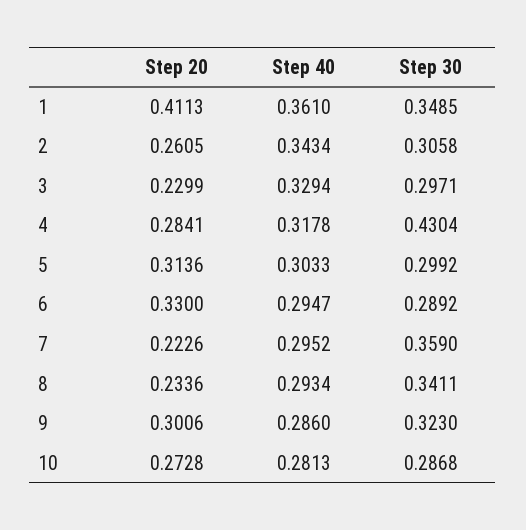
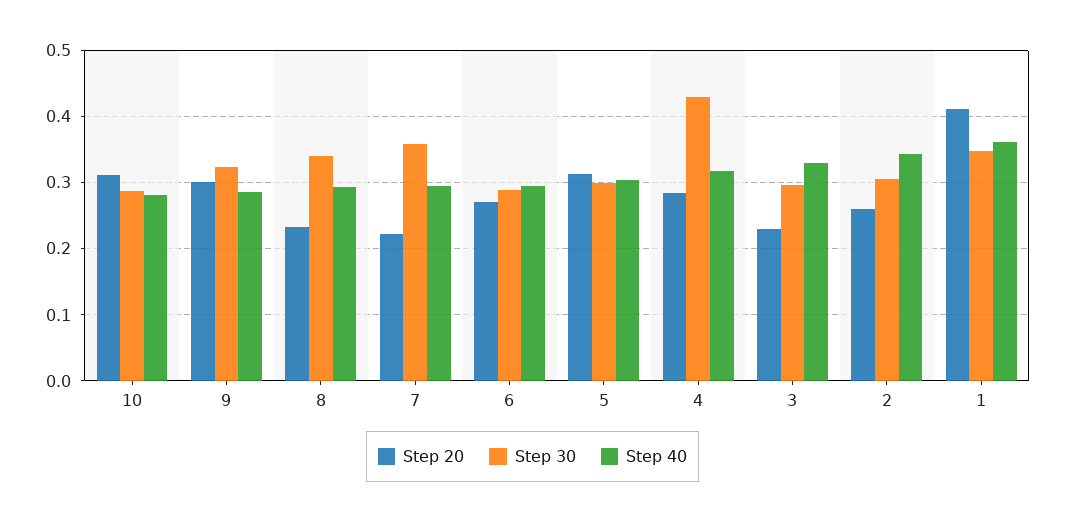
  {
    "Step 20": {
      "1": 0.4113,
      "2": 0.2605,
      "3": 0.2299,
      "4": 0.2841,
      "5": 0.3136,
-     "6": 0.33,
+     "6": 0.27,
      "7": 0.2226,
      "8": 0.2336,
      "9": 0.3006,
-     "10": 0.2728
+     "10": 0.31
    },
    "Step 40": {
      "1": 0.361,
      "2": 0.3434,
      "3": 0.3294,
      "4": 0.3178,
      "5": 0.3033,
      "6": 0.2947,
      "7": 0.2952,
      "8": 0.2934,
      "9": 0.286,
      "10": 0.2813
    },
    "Step 30": {
      "1": 0.3485,
      "2": 0.3058,
      "3": 0.2971,
      "4": 0.4304,
      "5": 0.2992,
      "6": 0.2892,
      "7": 0.359,
      "8": 0.3411,
      "9": 0.323,
      "10": 0.2868
    }
  }

